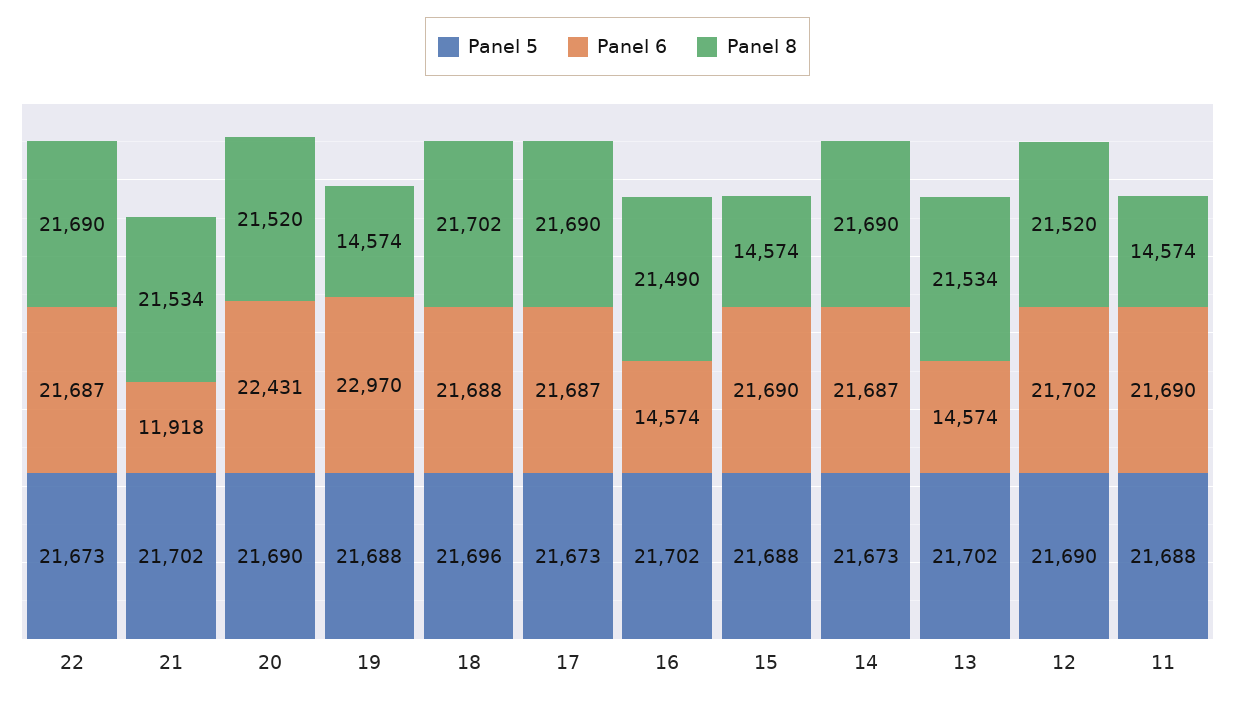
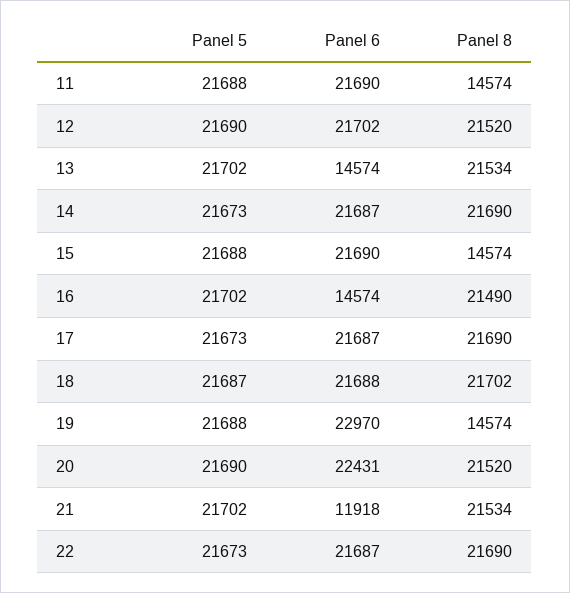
  {
    "Panel 5": {
      "22": 21673,
      "21": 21702,
      "20": 21690,
      "19": 21688,
-     "18": 21696,
+     "18": 21687,
      "17": 21673,
      "16": 21702,
      "15": 21688,
      "14": 21673,
      "13": 21702,
      "12": 21690,
      "11": 21688
    },
    "Panel 6": {
      "22": 21687,
      "21": 11918,
      "20": 22431,
      "19": 22970,
      "18": 21688,
      "17": 21687,
      "16": 14574,
      "15": 21690,
      "14": 21687,
      "13": 14574,
      "12": 21702,
      "11": 21690
    },
    "Panel 8": {
      "22": 21690,
      "21": 21534,
      "20": 21520,
      "19": 14574,
      "18": 21702,
      "17": 21690,
      "16": 21490,
      "15": 14574,
      "14": 21690,
      "13": 21534,
      "12": 21520,
      "11": 14574
    }
  }

